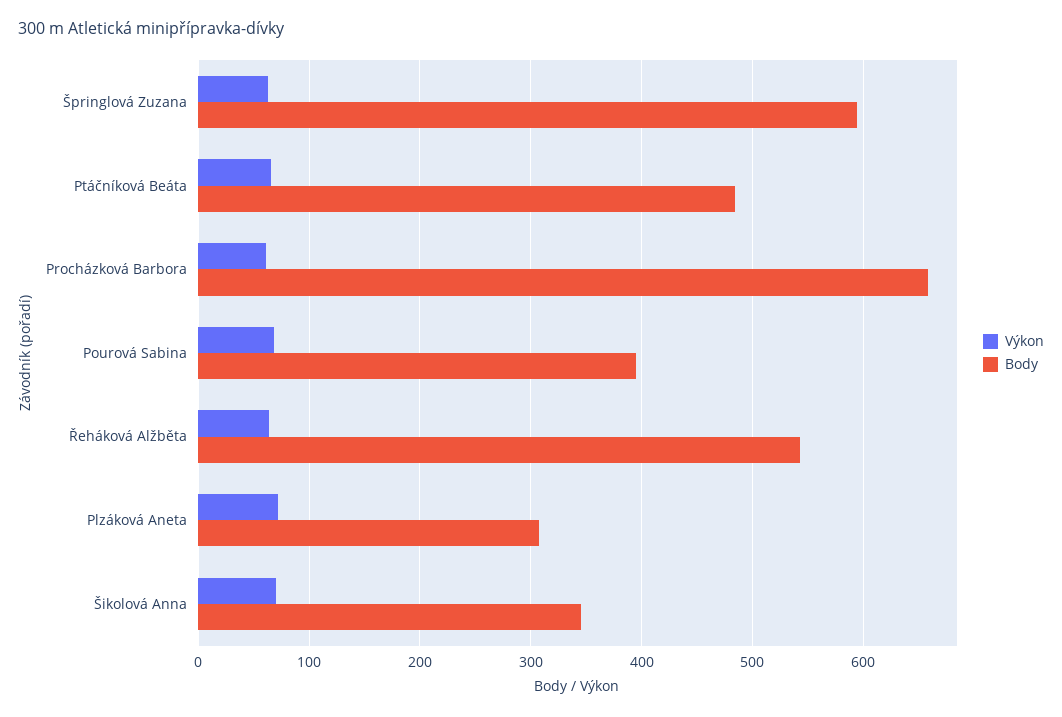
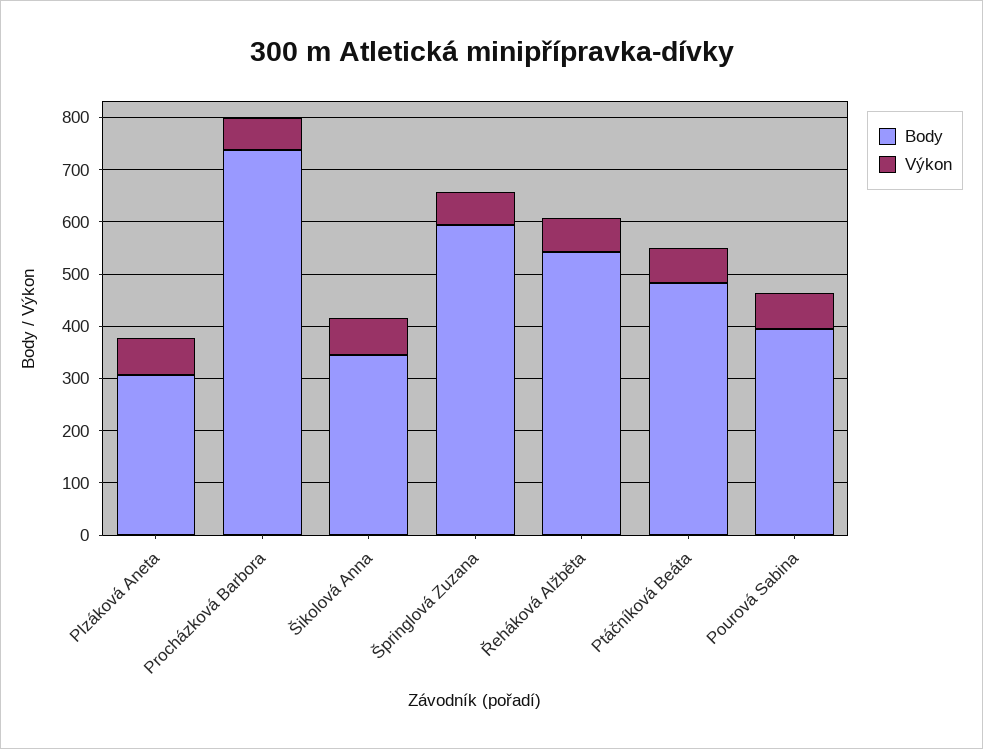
  {
    "Výkon": {
      "Špringlová Zuzana": 60,
      "Ptáčníková Beáta": 70,
      "Procházková Barbora": 60,
      "Pourová Sabina": 70,
      "Řeháková Alžběta": 60,
      "Plzáková Aneta": 70,
      "Šikolová Anna": 70
    },
    "Body": {
      "Špringlová Zuzana": 590,
      "Ptáčníková Beáta": 480,
-     "Procházková Barbora": 660,
+     "Procházková Barbora": 740,
      "Pourová Sabina": 400,
      "Řeháková Alžběta": 540,
      "Plzáková Aneta": 310,
      "Šikolová Anna": 350
    }
  }

